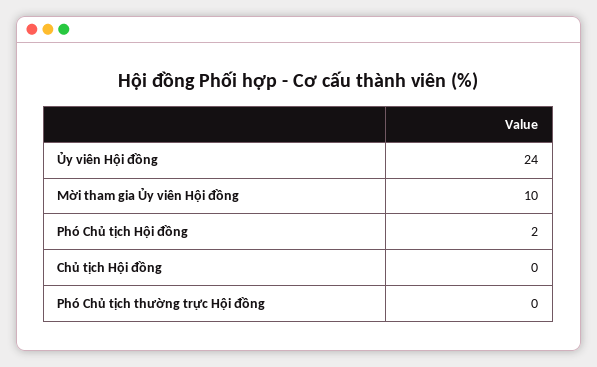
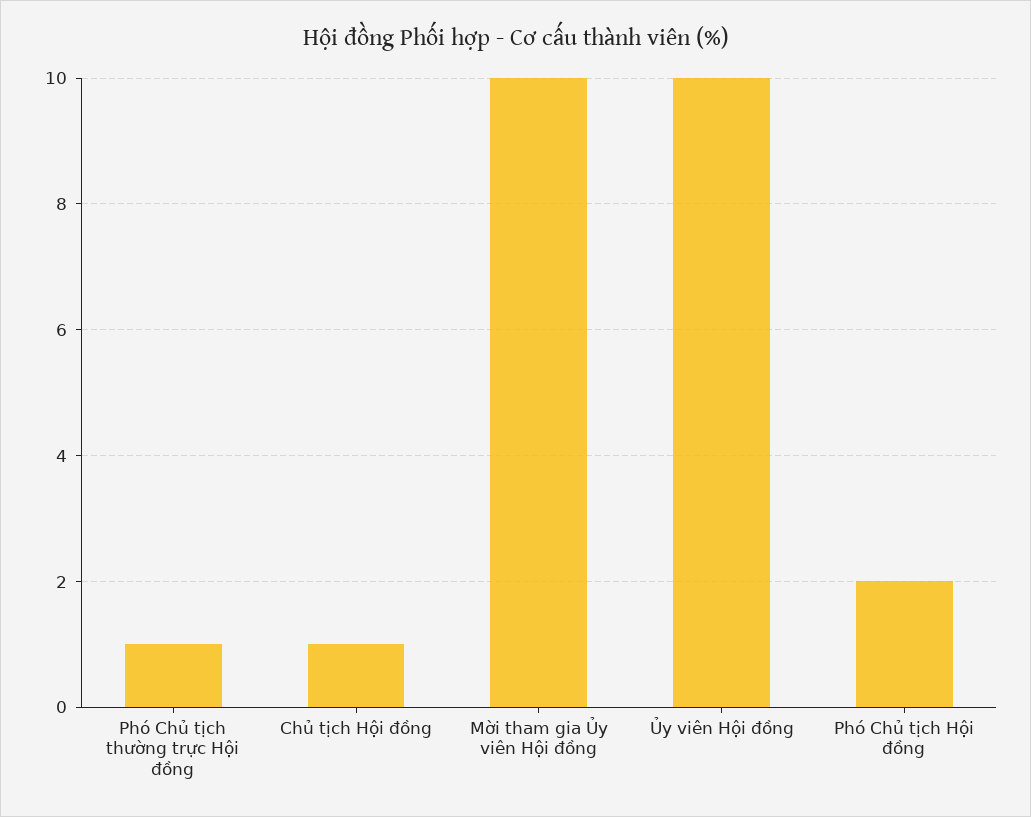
  {
-   "Ủy viên Hội đồng": 24,
+   "Ủy viên Hội đồng": 10,
    "Mời tham gia Ủy viên Hội đồng": 10,
    "Phó Chủ tịch Hội đồng": 2,
-   "Chủ tịch Hội đồng": 0,
+   "Chủ tịch Hội đồng": 1,
-   "Phó Chủ tịch thường trực Hội đồng": 0
+   "Phó Chủ tịch thường trực Hội đồng": 1
  }

